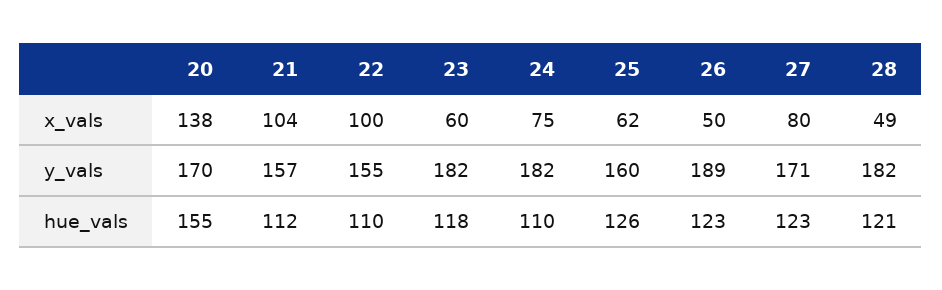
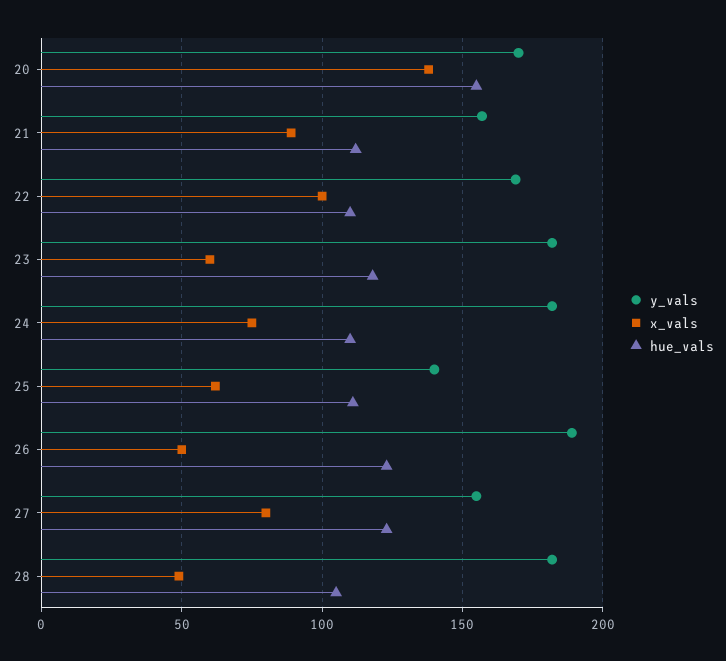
  {
    "x_vals": {
      "20": 138,
-     "21": 104,
+     "21": 90,
      "22": 100,
      "23": 60,
      "24": 75,
      "25": 62,
      "26": 50,
      "27": 80,
      "28": 49
    },
    "y_vals": {
      "20": 170,
      "21": 157,
-     "22": 155,
+     "22": 170,
      "23": 182,
      "24": 182,
-     "25": 160,
+     "25": 140,
      "26": 189,
-     "27": 171,
+     "27": 155,
      "28": 182
    },
    "hue_vals": {
      "20": 155,
      "21": 112,
      "22": 110,
      "23": 118,
      "24": 110,
-     "25": 126,
+     "25": 110,
      "26": 123,
      "27": 123,
-     "28": 121
+     "28": 105
    }
  }

